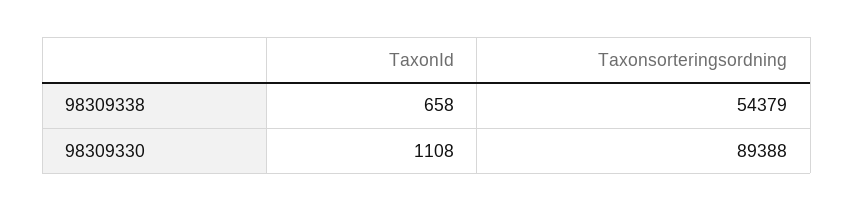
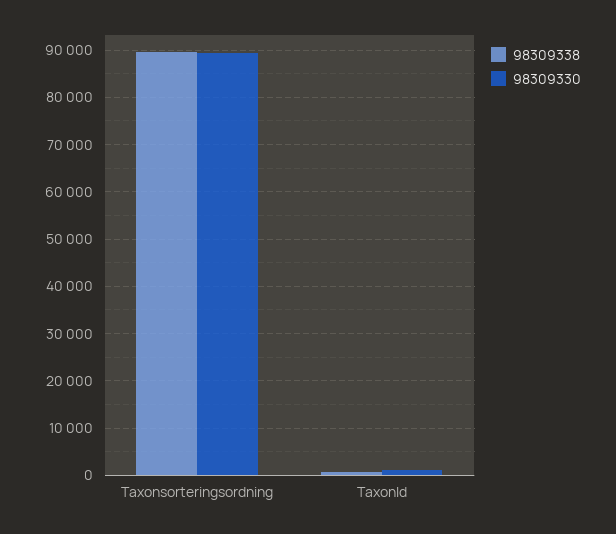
  {
    "98309338": {
      "TaxonId": 658,
-     "Taxonsorteringsordning": 54379
+     "Taxonsorteringsordning": 90000
    },
    "98309330": {
      "TaxonId": 1108,
      "Taxonsorteringsordning": 89388
    }
  }

